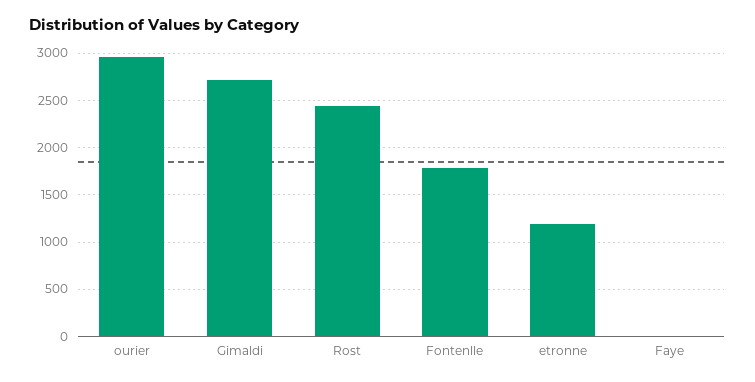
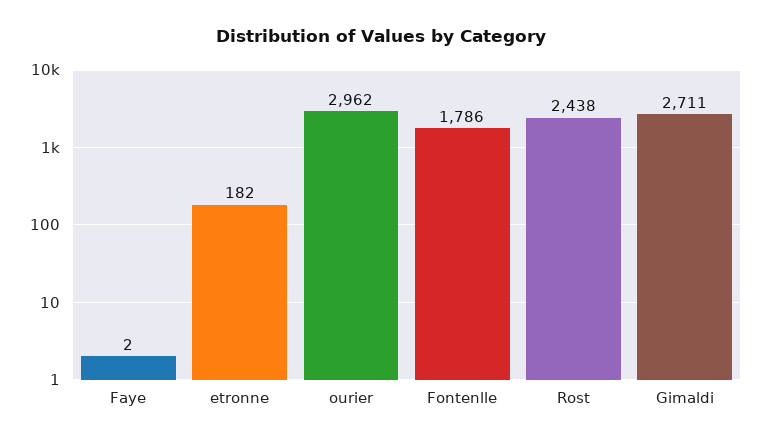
  {
    "ourier": 2962,
    "Gimaldi": 2711,
    "Rost": 2438,
    "Fontenlle": 1786,
-   "etronne": 1200,
+   "etronne": 182,
    "Faye": 2
  }

